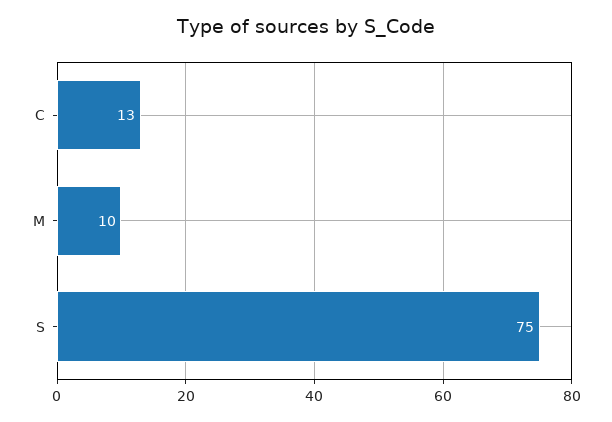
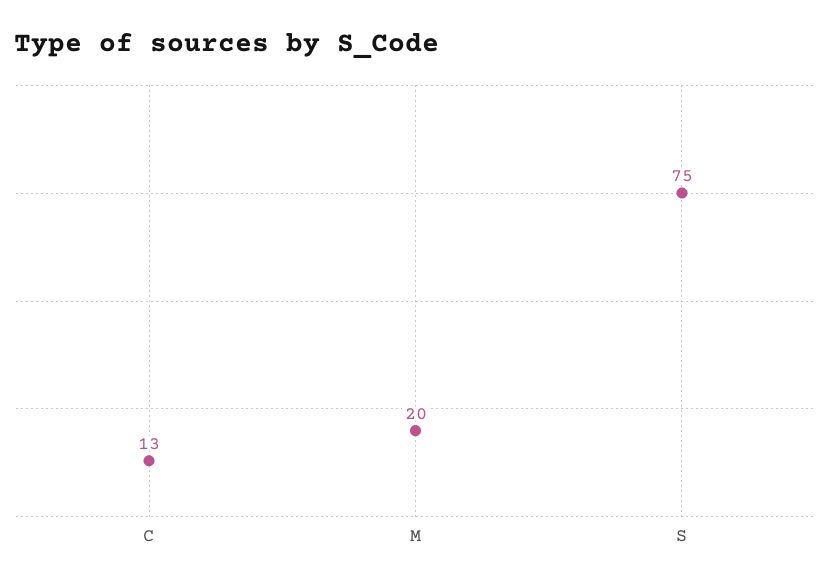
  {
    "C": 13,
-   "M": 10,
+   "M": 20,
    "S": 75
  }

